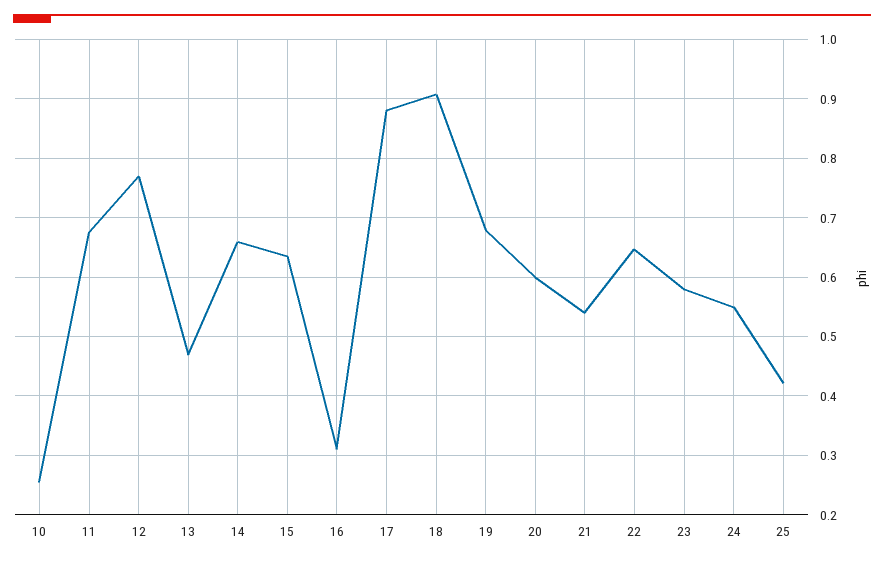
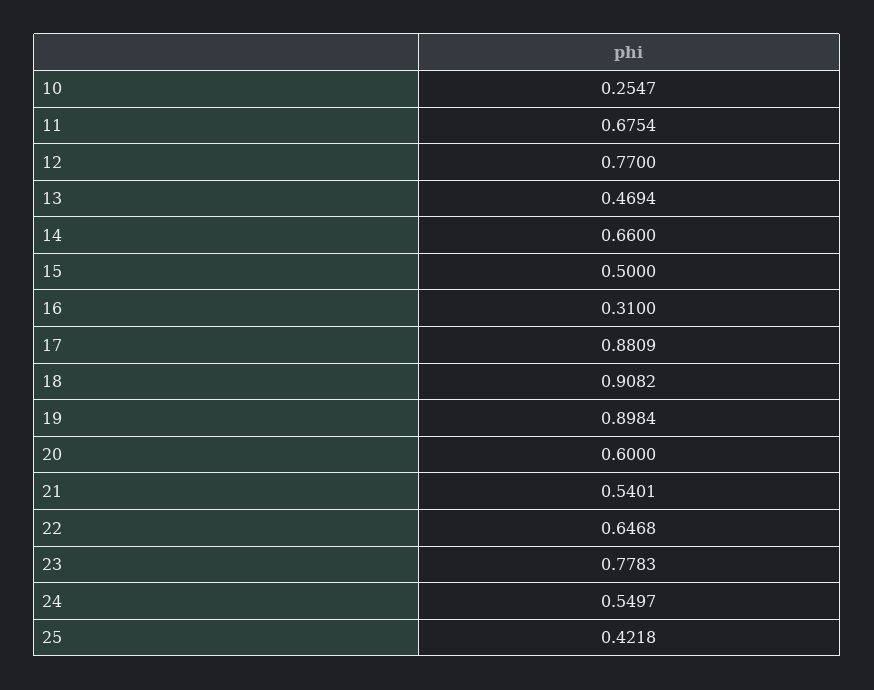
  {
    "10": 0.2547,
    "11": 0.6754,
    "12": 0.77,
    "13": 0.4694,
    "14": 0.66,
-   "15": 0.64,
+   "15": 0.5,
    "16": 0.31,
    "17": 0.8809,
    "18": 0.9082,
-   "19": 0.68,
+   "19": 0.8984,
    "20": 0.6,
    "21": 0.5401,
    "22": 0.6468,
-   "23": 0.58,
+   "23": 0.7783,
    "24": 0.5497,
    "25": 0.4218
  }

